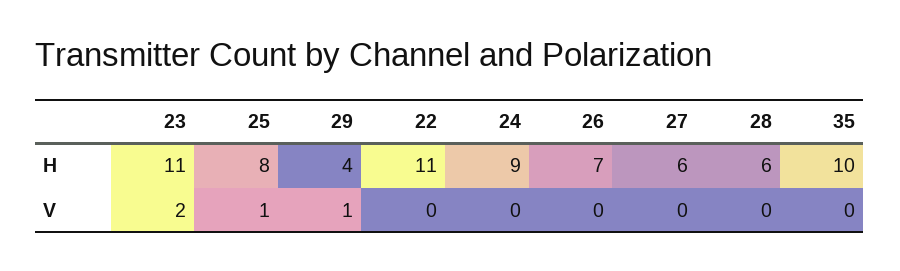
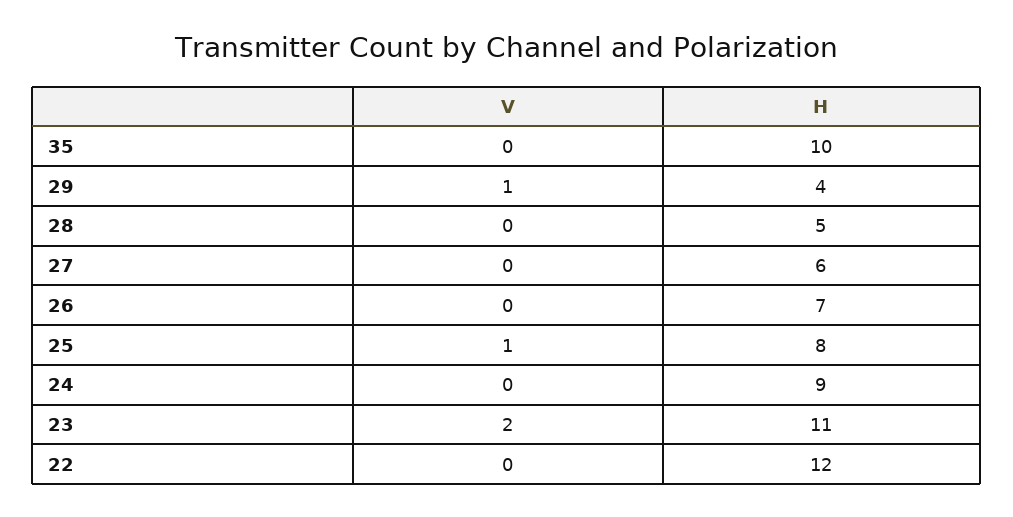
  {
    "23": {
      "H": 11,
      "V": 2
    },
    "25": {
      "H": 8,
      "V": 1
    },
    "29": {
      "H": 4,
      "V": 1
    },
    "22": {
-     "H": 11,
+     "H": 12,
      "V": 0
    },
    "24": {
      "H": 9,
      "V": 0
    },
    "26": {
      "H": 7,
      "V": 0
    },
    "27": {
      "H": 6,
      "V": 0
    },
    "28": {
-     "H": 6,
+     "H": 5,
      "V": 0
    },
    "35": {
      "H": 10,
      "V": 0
    }
  }

